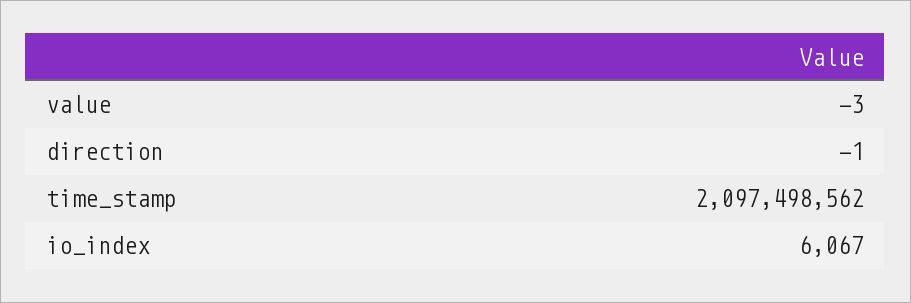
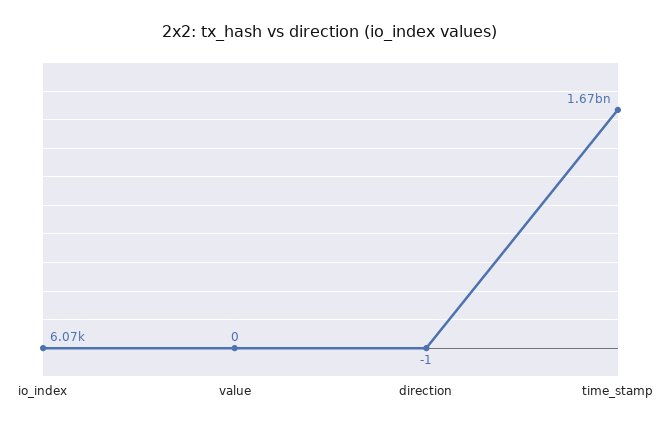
  {
-   "value": -3,
+   "value": 0,
    "direction": -1,
-   "time_stamp": 2097498562,
+   "time_stamp": 1670000000,
    "io_index": 6067
  }

